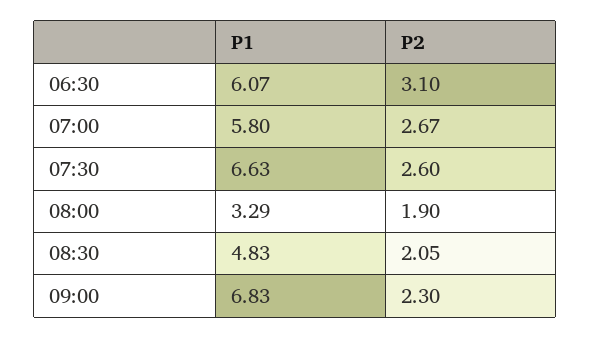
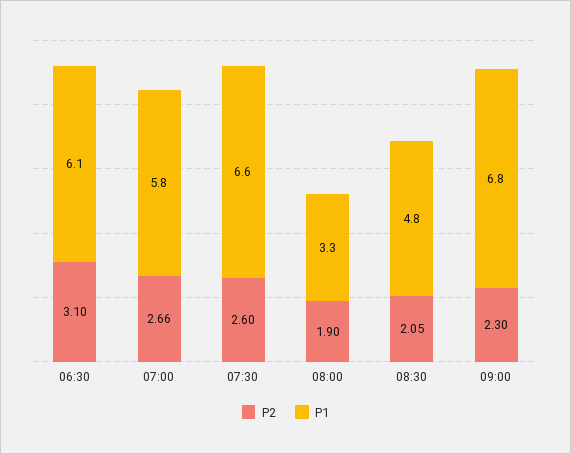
  {
    "P1": {
      "06:30": 6.07,
      "07:00": 5.8,
      "07:30": 6.63,
      "08:00": 3.29,
      "08:30": 4.83,
      "09:00": 6.83
    },
    "P2": {
      "06:30": 3.1,
-     "07:00": 2.67,
+     "07:00": 2.66,
      "07:30": 2.6,
      "08:00": 1.9,
      "08:30": 2.05,
      "09:00": 2.3
    }
  }

